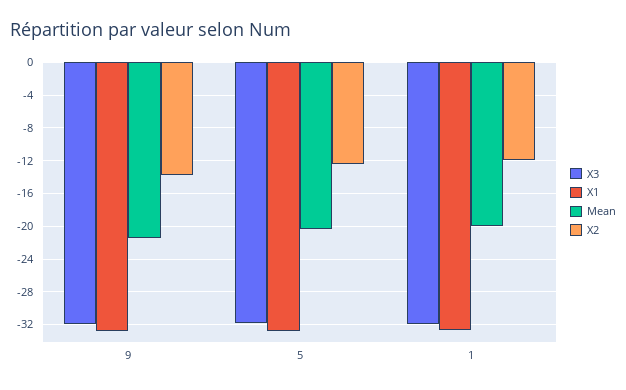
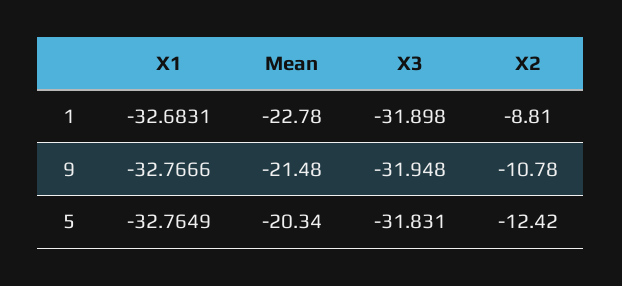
  {
    "X3": {
      "9": -31.948,
      "5": -31.831,
      "1": -31.898
    },
    "X1": {
      "9": -32.7666,
      "5": -32.7649,
      "1": -32.6831
    },
    "Mean": {
      "9": -21.48,
      "5": -20.34,
-     "1": -20
+     "1": -22.78
    },
    "X2": {
-     "9": -14,
+     "9": -10.78,
      "5": -12.42,
-     "1": -12
+     "1": -8.81
    }
  }

